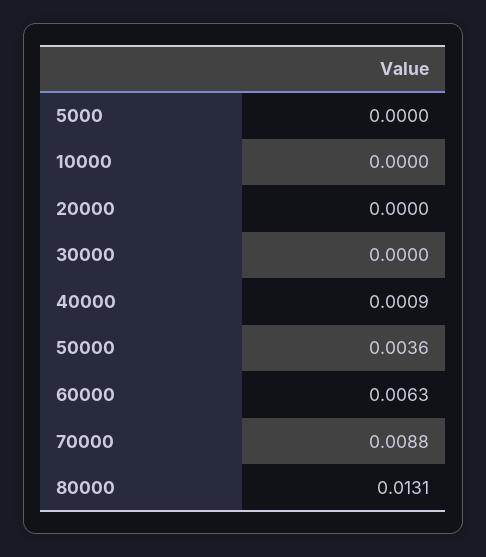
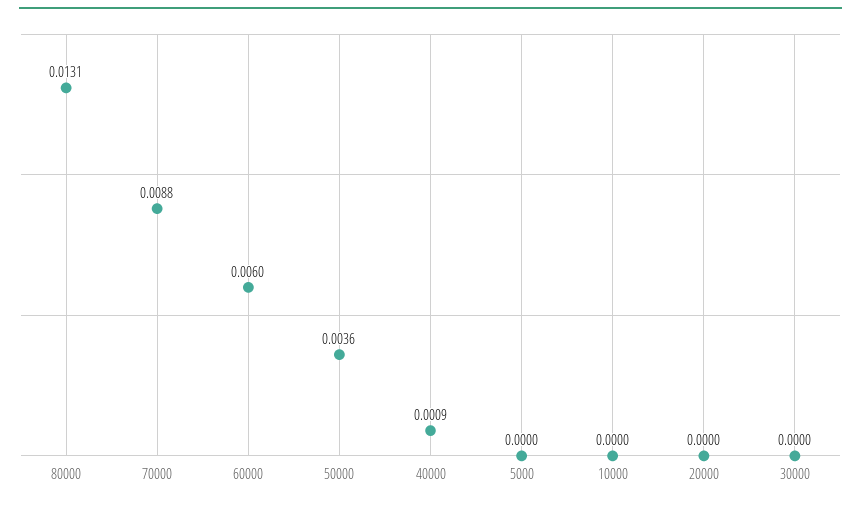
  {
    "5000": 0,
    "10000": 0,
    "20000": 0,
    "30000": 0,
    "40000": 0.0009,
    "50000": 0.0036,
-   "60000": 0.0063,
+   "60000": 0.006,
    "70000": 0.0088,
    "80000": 0.0131
  }

